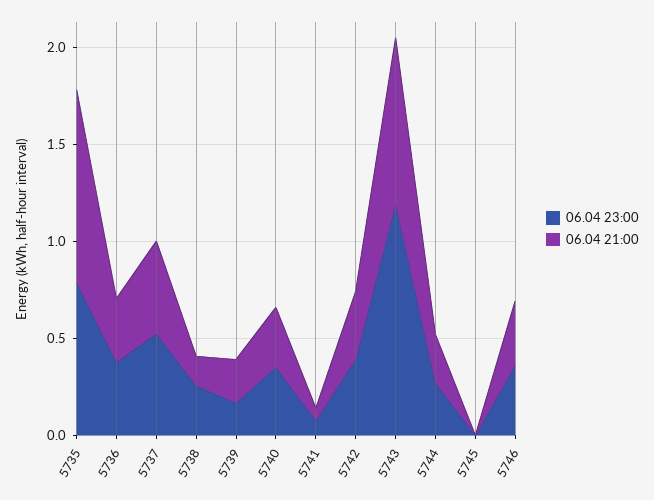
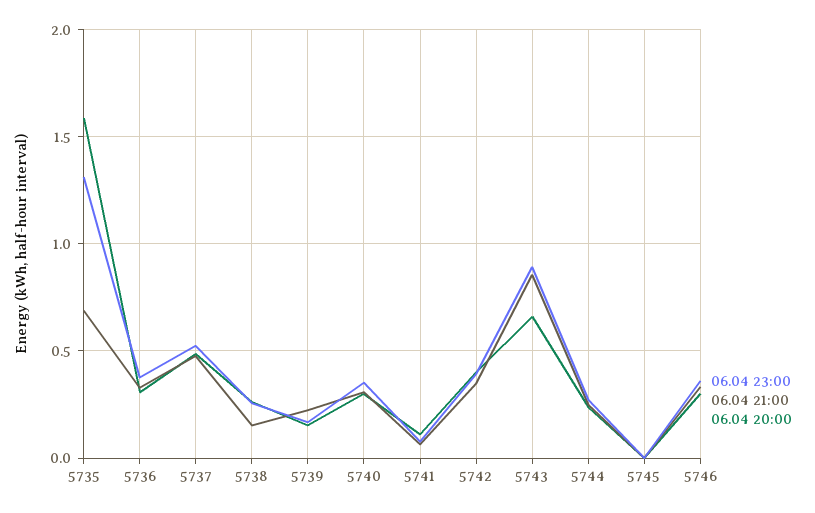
  {
    "06.04 23:00": {
-     "5735": 0.8,
+     "5735": 1.3,
      "5736": 0.4,
      "5737": 0.5,
      "5738": 0.25,
      "5739": 0.15,
      "5740": 0.35,
      "5741": 0.1,
      "5742": 0.4,
-     "5743": 1.2,
+     "5743": 0.9,
      "5744": 0.25,
      "5745": 0,
      "5746": 0.35
    },
    "06.04 21:00": {
-     "5735": 1,
+     "5735": 0.7,
      "5736": 0.35,
      "5737": 0.5,
      "5738": 0.15,
      "5739": 0.2,
      "5740": 0.3,
      "5741": 0.05,
      "5742": 0.35,
      "5743": 0.85,
      "5744": 0.25,
      "5745": 0,
      "5746": 0.35
-   }
+   },
+   "06.04 20:00": {
+     "5735": 1.6,
+     "5736": 0.3,
+     "5737": 0.5,
+     "5738": 0.25,
+     "5739": 0.15,
+     "5740": 0.3,
+     "5741": 0.1,
+     "5742": 0.4,
+     "5743": 0.65,
+     "5744": 0.25,
+     "5745": 0,
+     "5746": 0.3
+   }
  }

